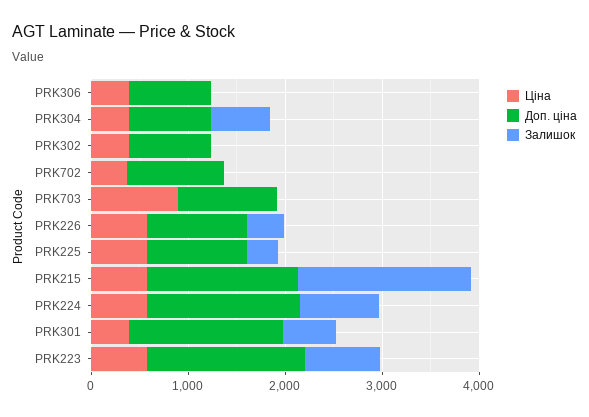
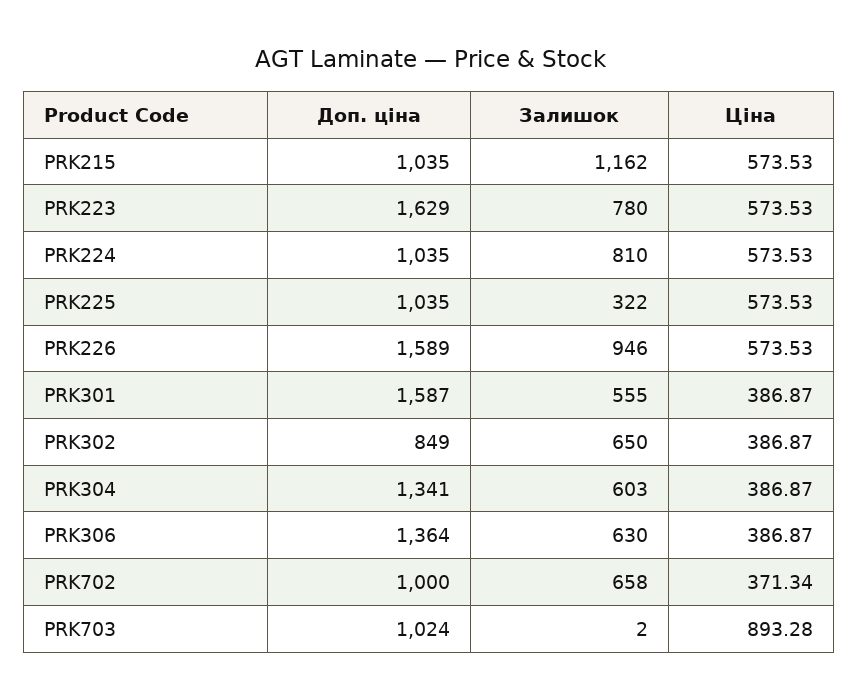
  {
    "Ціна": {
      "PRK306": 386.87,
      "PRK304": 386.87,
      "PRK302": 386.87,
      "PRK702": 371.34,
      "PRK703": 893.28,
      "PRK226": 573.53,
      "PRK225": 573.53,
      "PRK215": 573.53,
      "PRK224": 573.53,
      "PRK301": 386.87,
      "PRK223": 573.53
    },
    "Доп. ціна": {
-     "PRK306": 800,
+     "PRK306": 1364,
-     "PRK304": 800,
+     "PRK304": 1341,
      "PRK302": 849,
      "PRK702": 1000,
      "PRK703": 1024,
-     "PRK226": 1000,
+     "PRK226": 1589,
      "PRK225": 1035,
-     "PRK215": 1600,
+     "PRK215": 1035,
-     "PRK224": 1600,
+     "PRK224": 1035,
      "PRK301": 1587,
      "PRK223": 1629
    },
    "Залишок": {
-     "PRK306": 0,
+     "PRK306": 630,
      "PRK304": 603,
-     "PRK302": 0,
+     "PRK302": 650,
-     "PRK702": 0,
+     "PRK702": 658,
      "PRK703": 2,
-     "PRK226": 400,
+     "PRK226": 946,
      "PRK225": 322,
-     "PRK215": 1800,
+     "PRK215": 1162,
      "PRK224": 810,
      "PRK301": 555,
      "PRK223": 780
    }
  }

